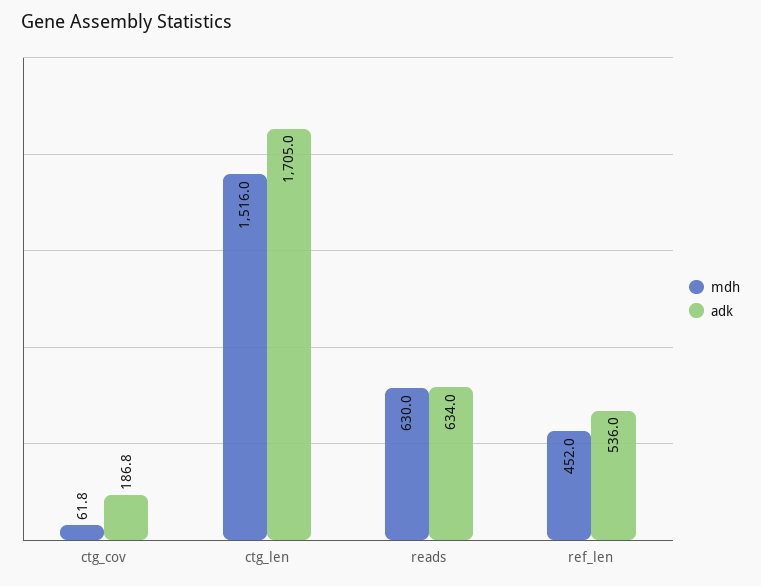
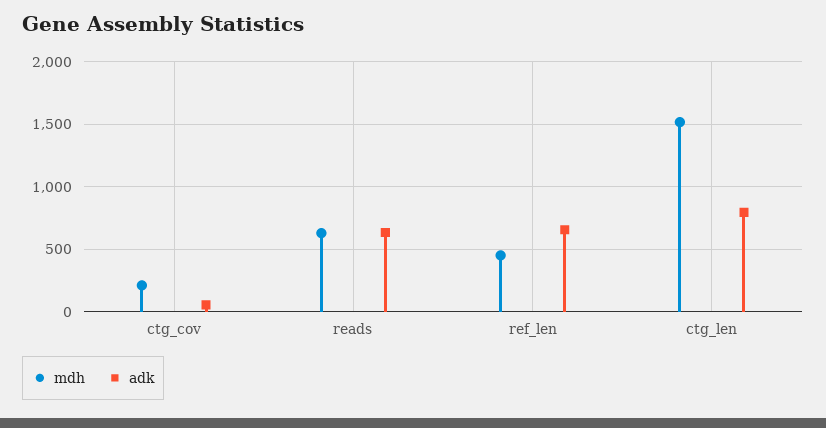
  {
    "mdh": {
-     "ctg_cov": 61.8,
+     "ctg_cov": 200,
      "ctg_len": 1516,
      "reads": 630,
      "ref_len": 452
    },
    "adk": {
-     "ctg_cov": 186.8,
+     "ctg_cov": 50,
-     "ctg_len": 1705,
+     "ctg_len": 800,
      "reads": 634,
-     "ref_len": 536
+     "ref_len": 650
    }
  }

